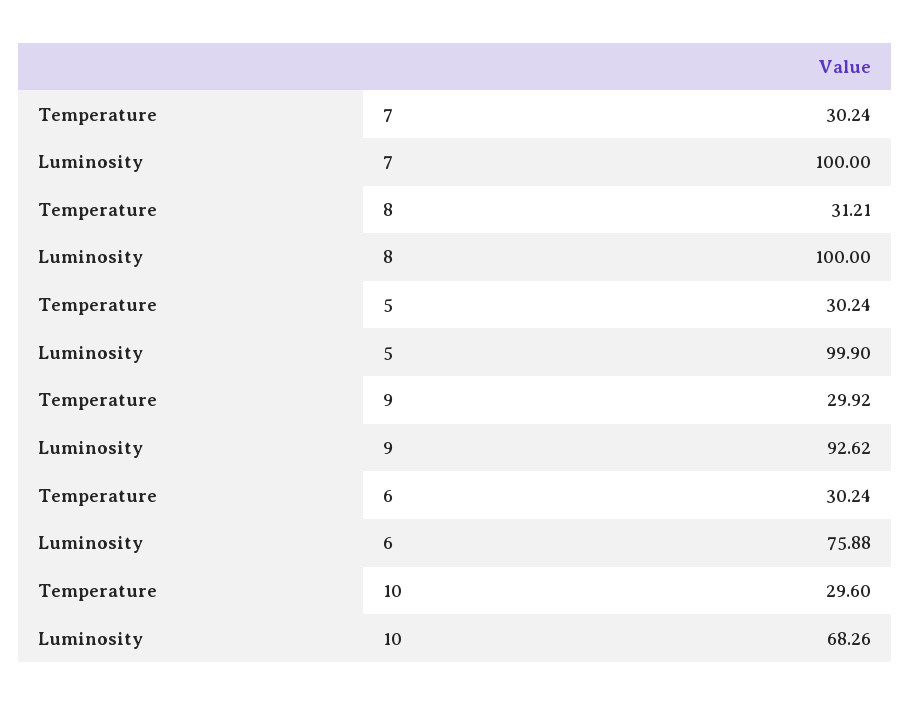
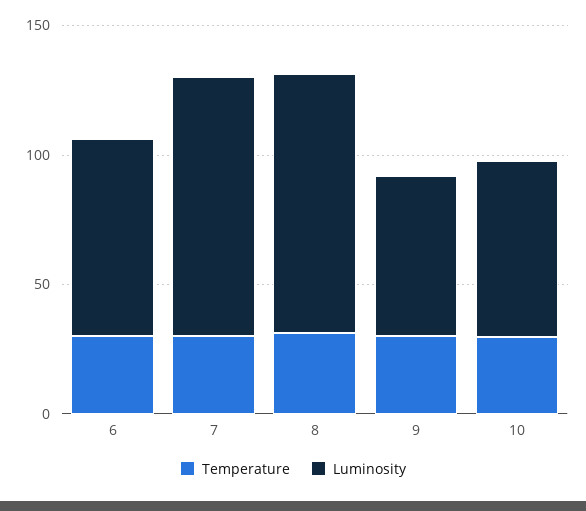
  {
    "Temperature": {
      "7": 30.24,
      "8": 31.21,
-     "5": 30.24,
      "9": 29.92,
      "6": 30.24,
      "10": 29.6
    },
    "Luminosity": {
      "7": 100,
      "8": 100,
-     "5": 99.9,
-     "9": 92.62,
+     "9": 60,
      "6": 75.88,
      "10": 68.26
    }
  }

